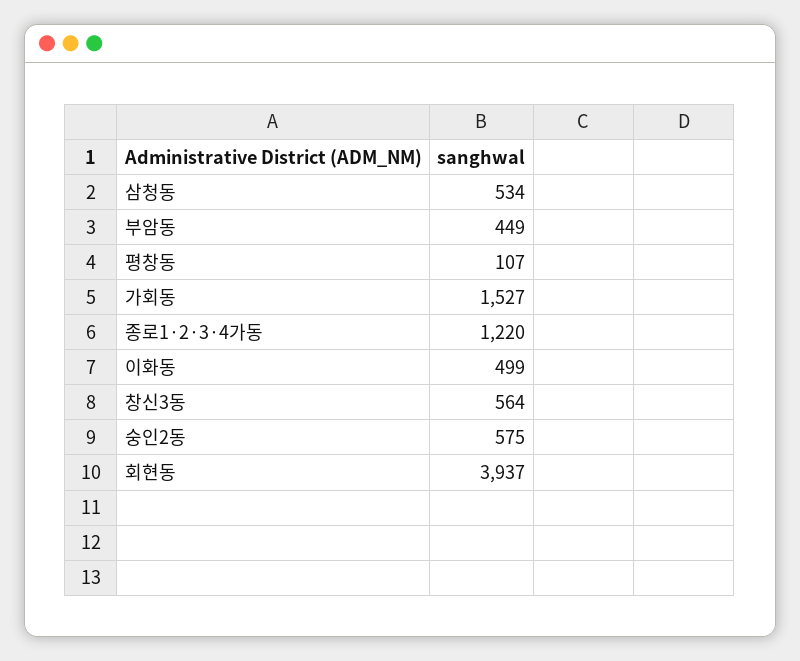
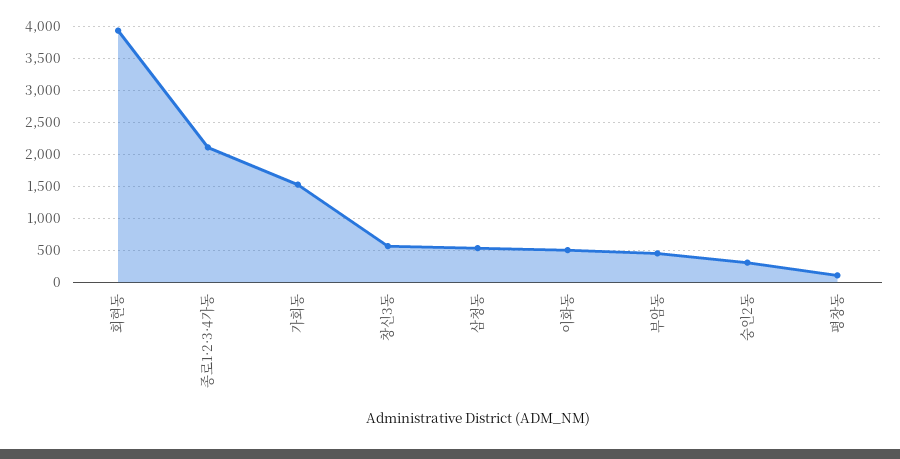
  {
    "삼청동": 534,
    "부암동": 449,
    "평창동": 107,
    "가회동": 1527,
-   "종로1·2·3·4가동": 1220,
+   "종로1·2·3·4가동": 2100,
    "이화동": 499,
    "창신3동": 564,
-   "숭인2동": 575,
+   "숭인2동": 300,
    "회현동": 3937
  }

